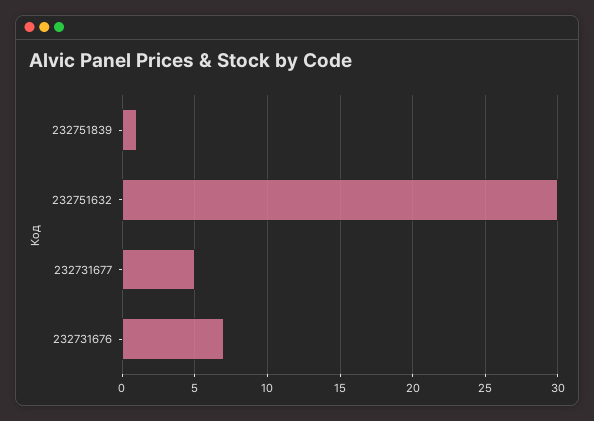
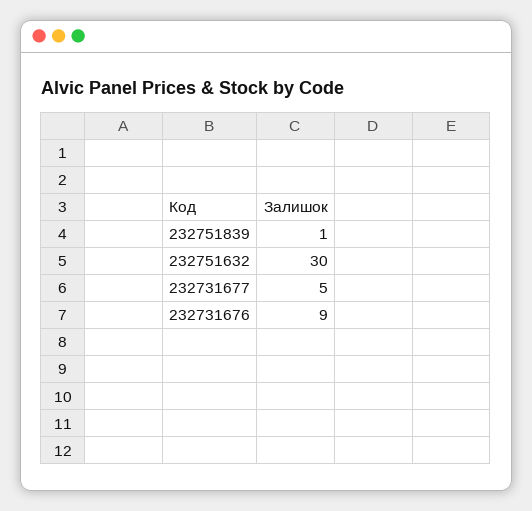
  {
    "232751839": 1,
    "232751632": 30,
    "232731677": 5,
-   "232731676": 7
+   "232731676": 9
  }

